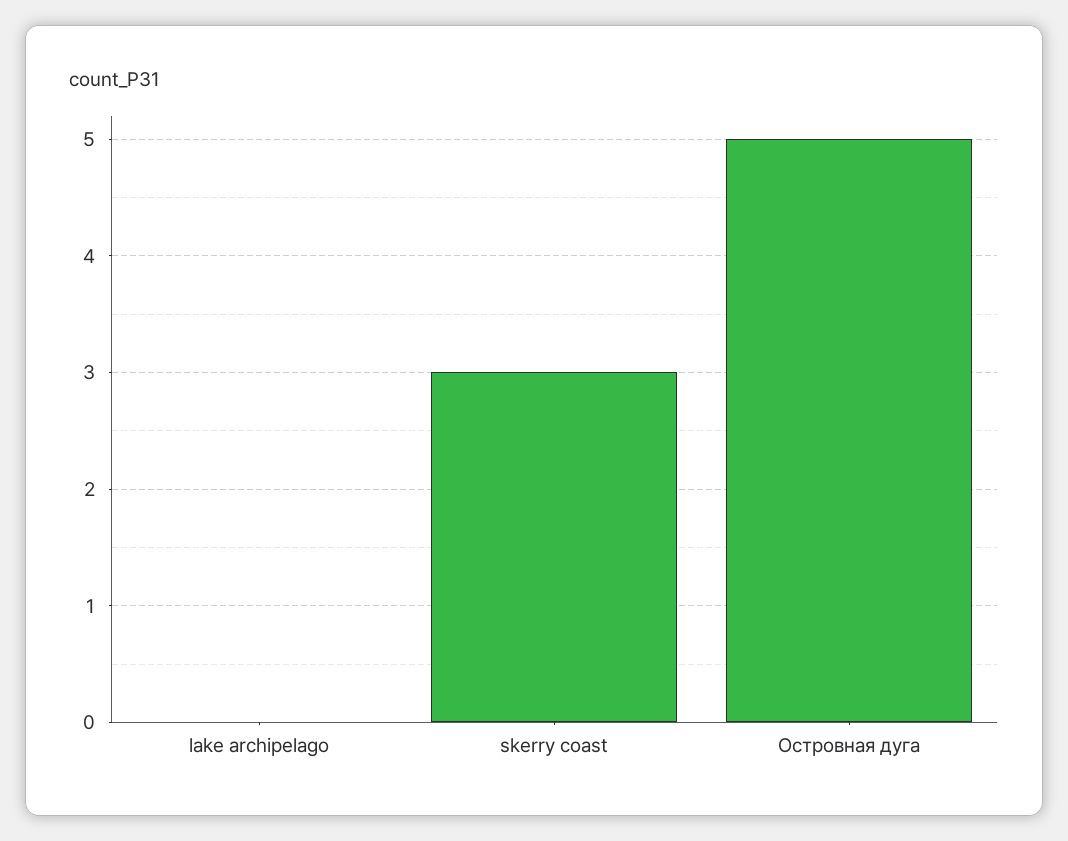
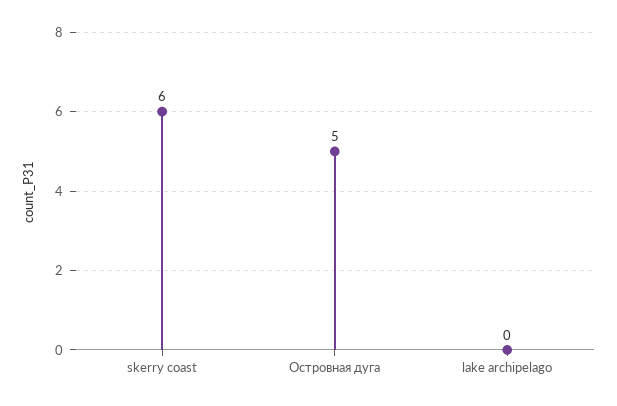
  {
    "lake archipelago": 0,
-   "skerry coast": 3,
+   "skerry coast": 6,
    "Островная дуга": 5
  }

